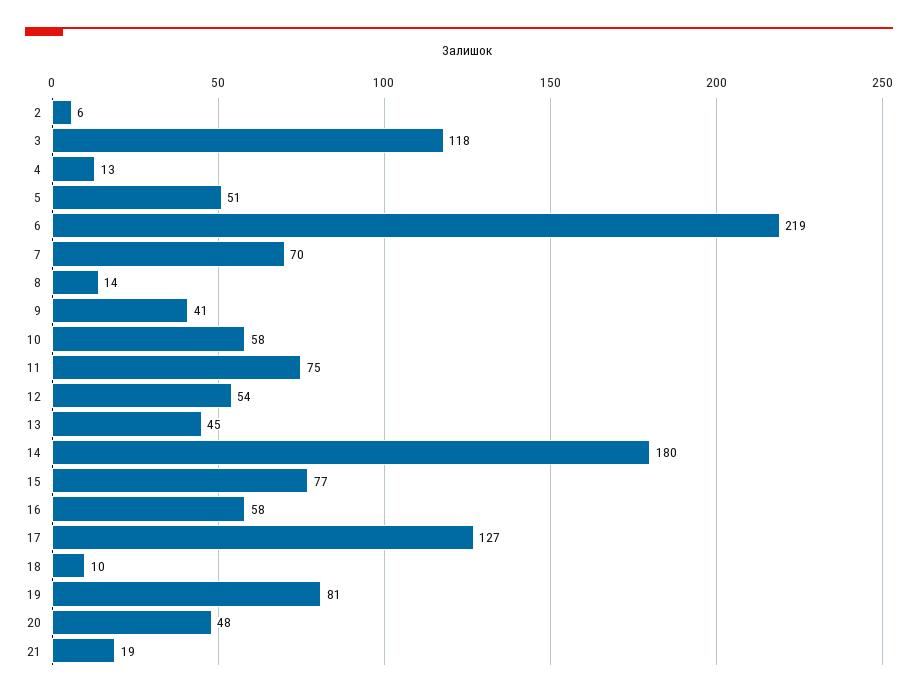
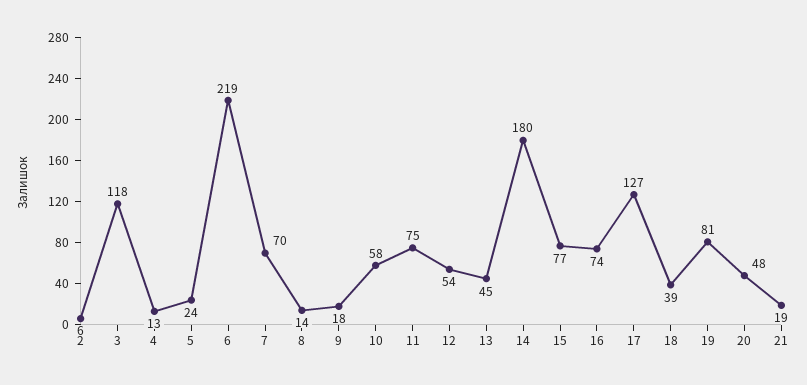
  {
    "2": 6,
    "3": 118,
    "4": 13,
-   "5": 51,
+   "5": 24,
    "6": 219,
    "7": 70,
    "8": 14,
-   "9": 41,
+   "9": 18,
    "10": 58,
    "11": 75,
    "12": 54,
    "13": 45,
    "14": 180,
    "15": 77,
-   "16": 58,
+   "16": 74,
    "17": 127,
-   "18": 10,
+   "18": 39,
    "19": 81,
    "20": 48,
    "21": 19
  }

